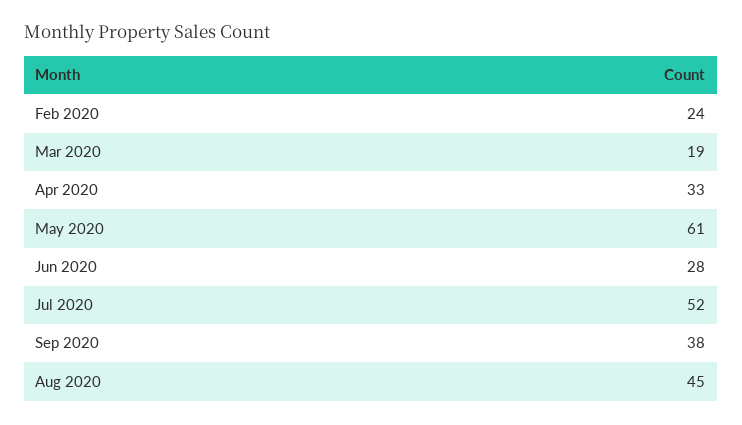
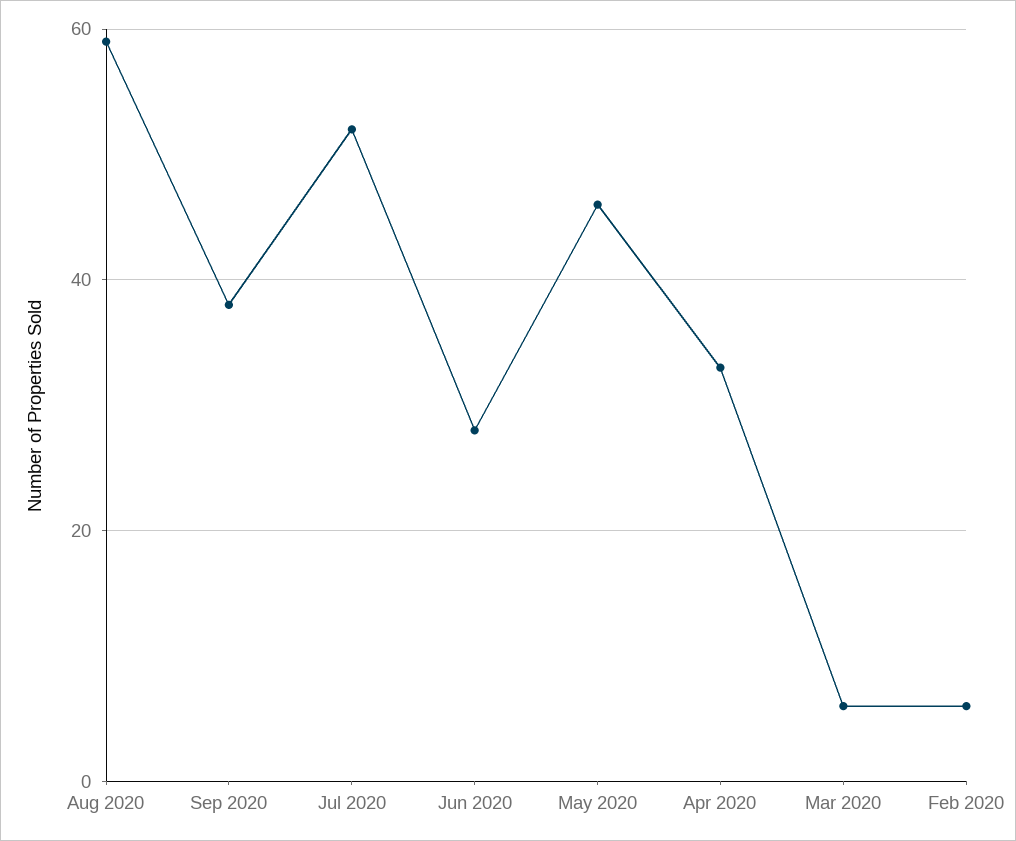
  {
-   "Feb 2020": 24,
+   "Feb 2020": 5,
-   "Mar 2020": 19,
+   "Mar 2020": 5,
    "Apr 2020": 33,
-   "May 2020": 61,
+   "May 2020": 45,
    "Jun 2020": 28,
    "Jul 2020": 52,
    "Sep 2020": 38,
-   "Aug 2020": 45
+   "Aug 2020": 60
  }

